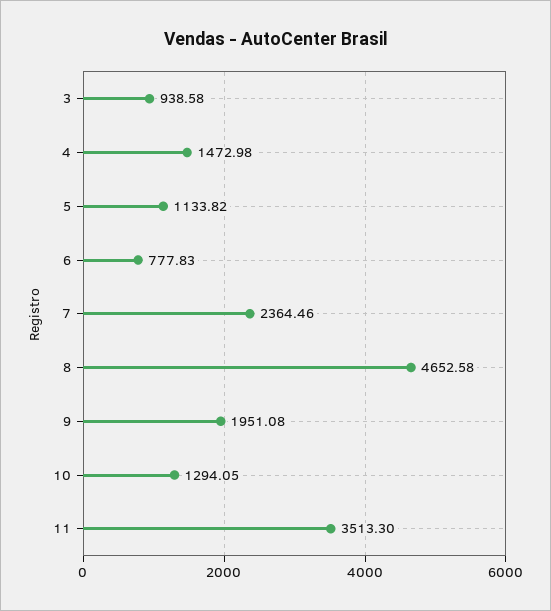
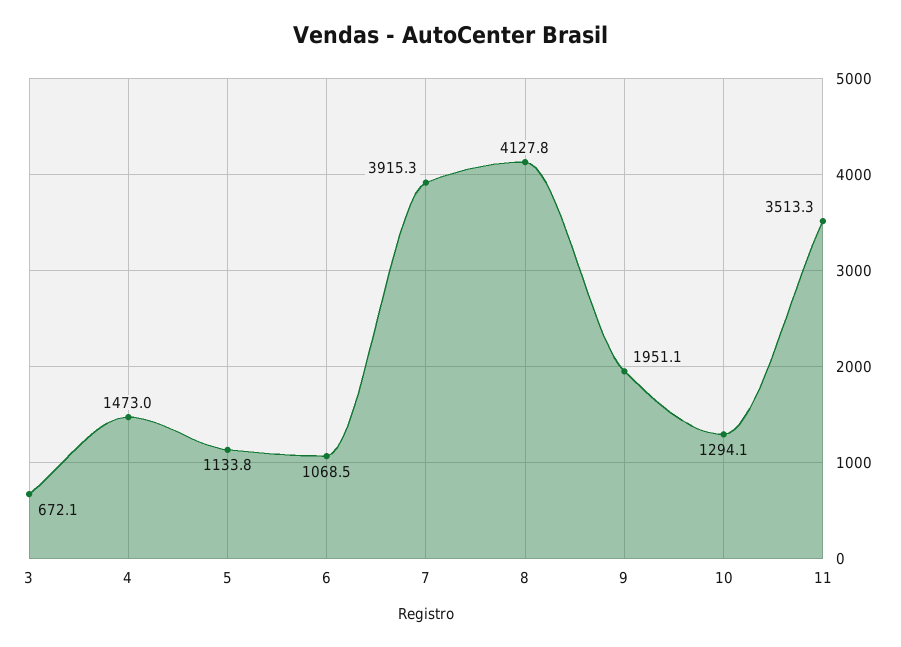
  {
-   "3": 938.58,
+   "3": 672.1,
    "4": 1472.98,
    "5": 1133.82,
-   "6": 777.83,
+   "6": 1068.5,
-   "7": 2364.46,
+   "7": 3915.3,
-   "8": 4652.58,
+   "8": 4127.8,
    "9": 1951.08,
    "10": 1294.05,
    "11": 3513.3
  }

